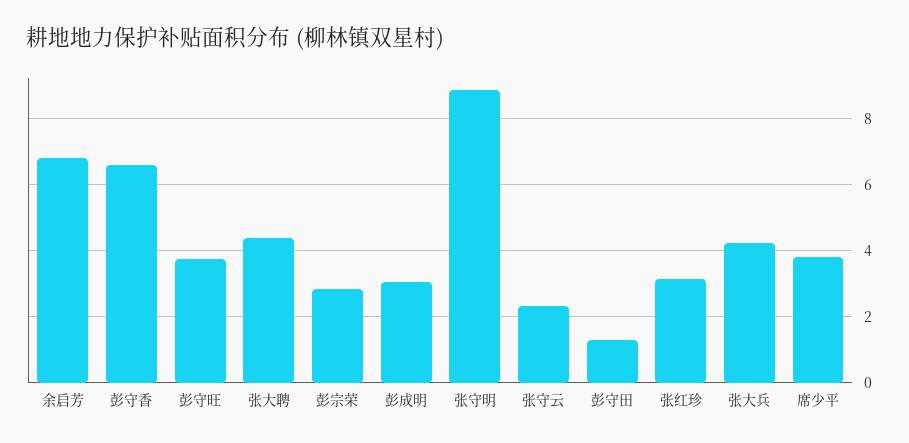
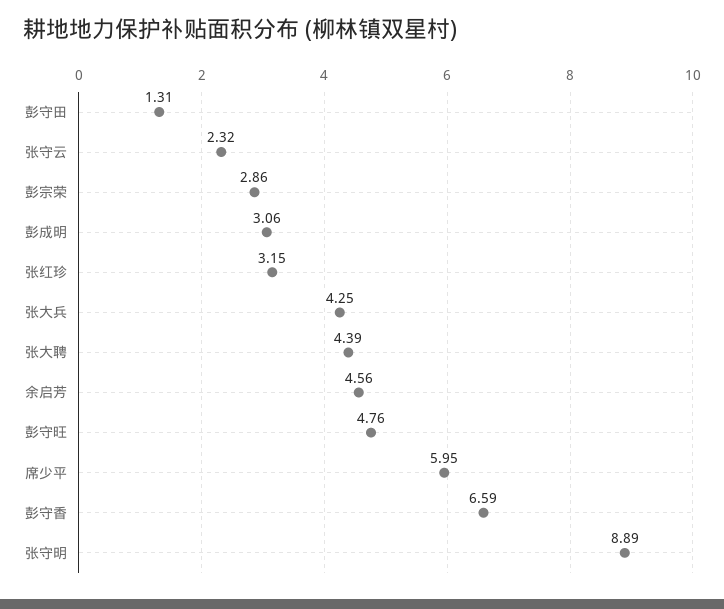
  {
-   "余启芳": 6.8,
+   "余启芳": 4.56,
    "彭守香": 6.59,
-   "彭守旺": 3.8,
+   "彭守旺": 4.76,
    "张大聘": 4.39,
    "彭宗荣": 2.86,
    "彭成明": 3.06,
    "张守明": 8.89,
    "张守云": 2.32,
    "彭守田": 1.31,
    "张红珍": 3.15,
    "张大兵": 4.25,
-   "席少平": 3.8
+   "席少平": 5.95
  }

